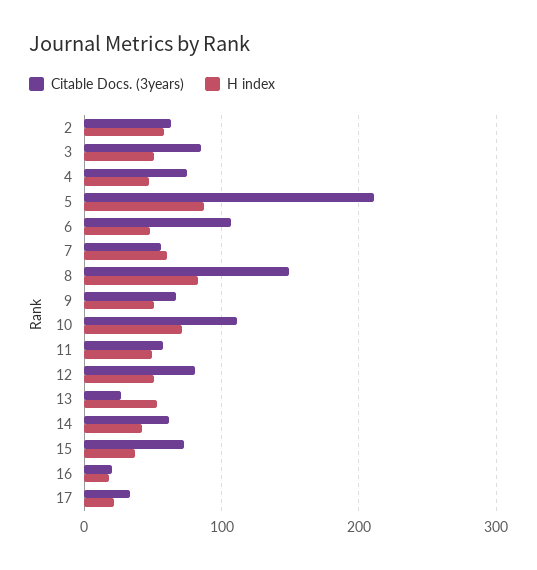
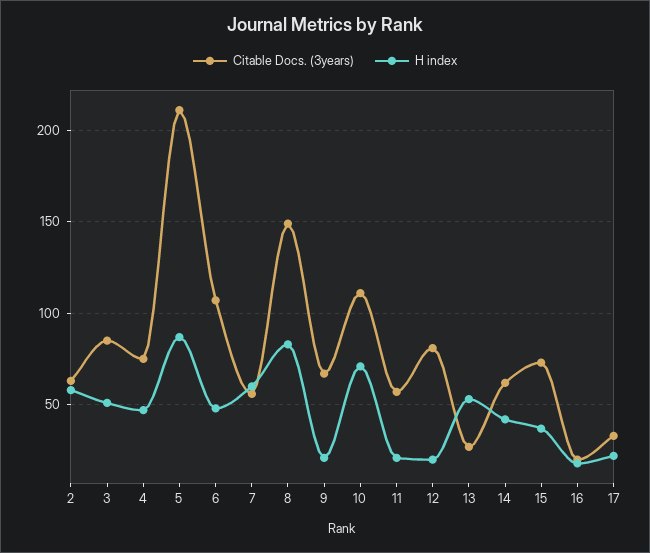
  {
    "Citable Docs. (3years)": {
      "2": 65,
      "3": 85,
      "4": 75,
      "5": 210,
      "6": 105,
      "7": 55,
      "8": 150,
      "9": 65,
      "10": 110,
      "11": 55,
      "12": 80,
      "13": 25,
      "14": 60,
      "15": 75,
      "16": 20,
      "17": 35
    },
    "H index": {
      "2": 60,
      "3": 50,
      "4": 45,
      "5": 85,
      "6": 50,
      "7": 60,
      "8": 85,
-     "9": 50,
+     "9": 20,
      "10": 70,
-     "11": 50,
+     "11": 20,
-     "12": 50,
+     "12": 20,
      "13": 55,
      "14": 40,
      "15": 35,
      "16": 20,
      "17": 20
    }
  }

